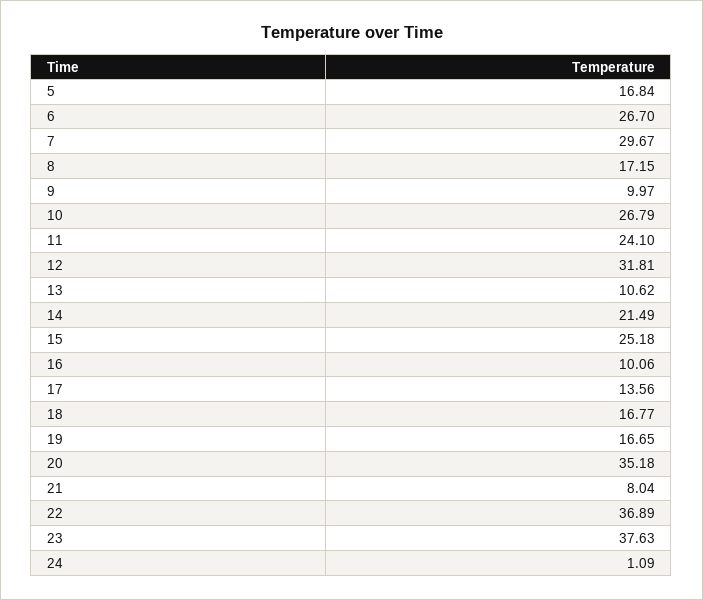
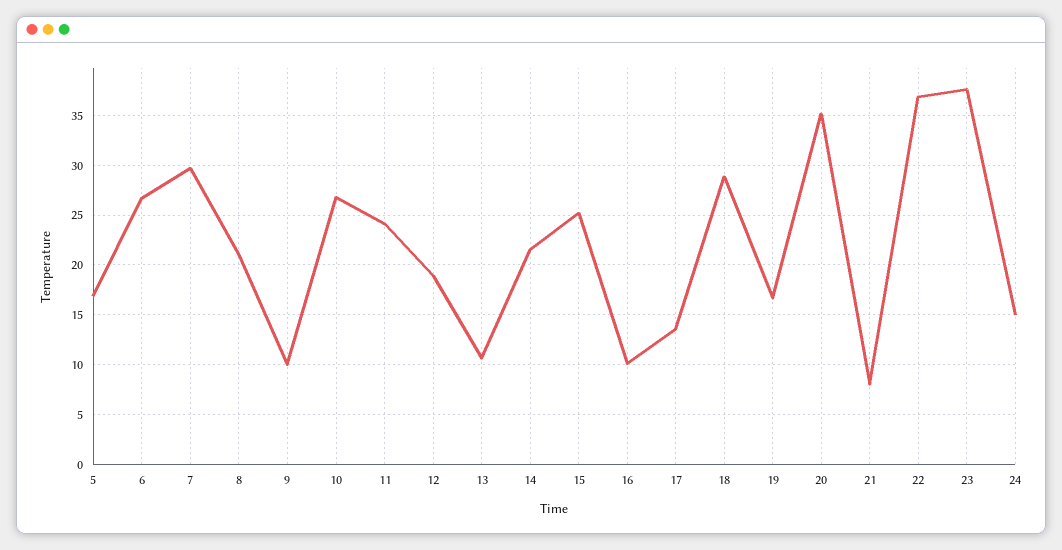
  {
    "5": 16.84,
    "6": 26.7,
    "7": 29.67,
-   "8": 17.15,
+   "8": 21,
    "9": 9.97,
    "10": 26.79,
    "11": 24.1,
-   "12": 31.81,
+   "12": 19,
    "13": 10.62,
    "14": 21.49,
    "15": 25.18,
    "16": 10.06,
    "17": 13.56,
-   "18": 16.77,
+   "18": 29,
    "19": 16.65,
    "20": 35.18,
    "21": 8.04,
    "22": 36.89,
    "23": 37.63,
-   "24": 1.09
+   "24": 15
  }

